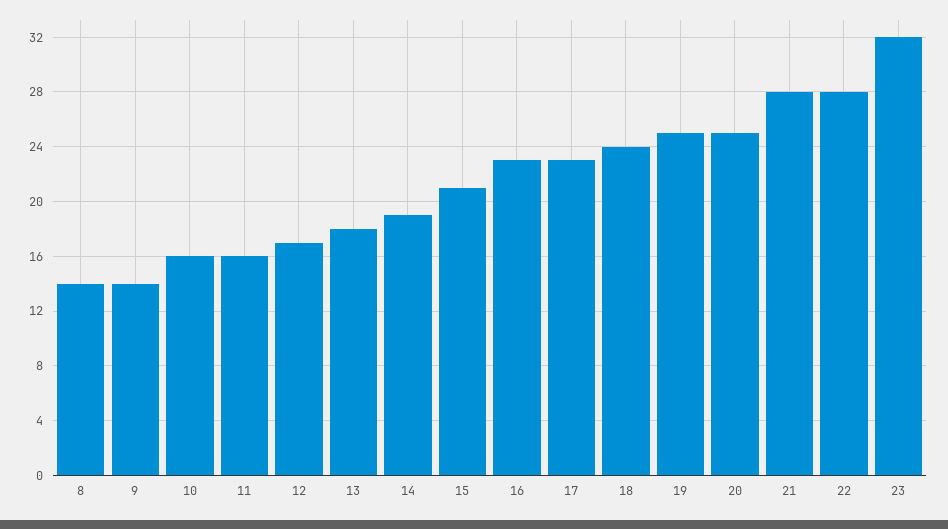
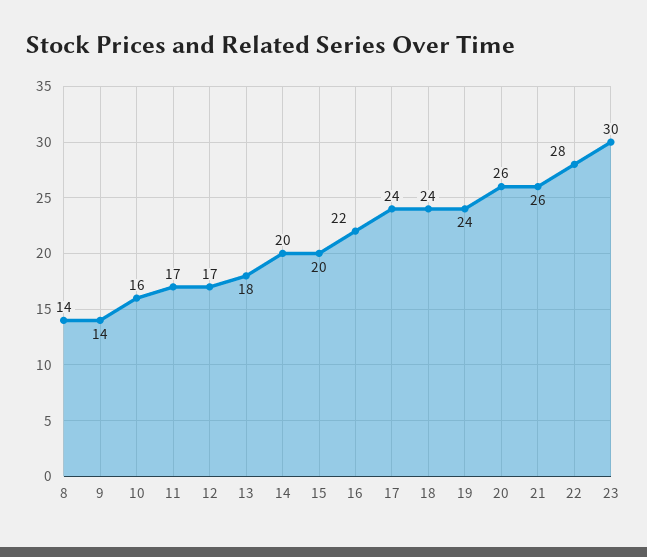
  {
    "8": 14,
    "9": 14,
    "10": 16,
-   "11": 16,
+   "11": 17,
    "12": 17,
    "13": 18,
-   "14": 19,
+   "14": 20,
-   "15": 21,
+   "15": 20,
-   "16": 23,
+   "16": 22,
-   "17": 23,
+   "17": 24,
    "18": 24,
-   "19": 25,
+   "19": 24,
-   "20": 25,
+   "20": 26,
-   "21": 28,
+   "21": 26,
    "22": 28,
-   "23": 32
+   "23": 30
  }

